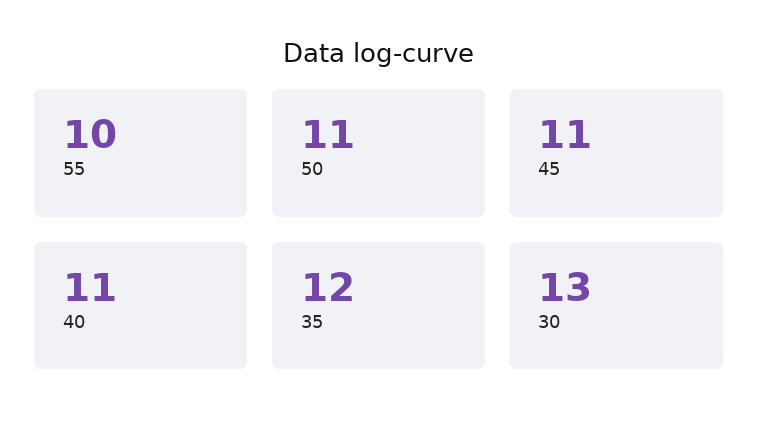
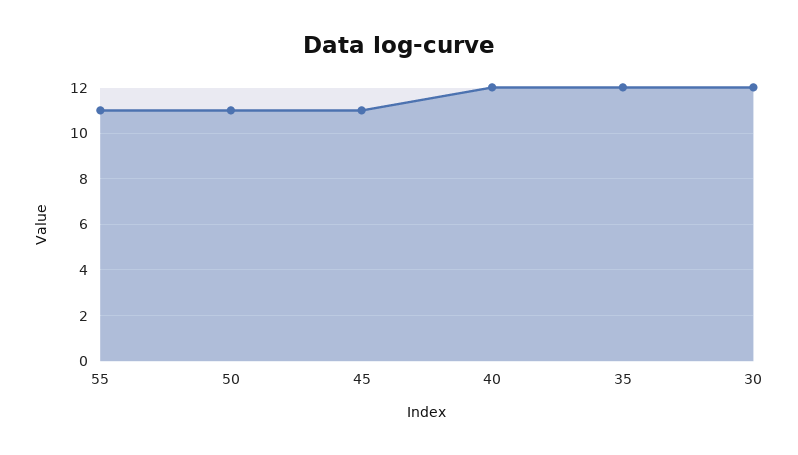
  {
-   "55": 10,
+   "55": 11,
    "50": 11,
    "45": 11,
-   "40": 11,
+   "40": 12,
    "35": 12,
-   "30": 13
+   "30": 12
  }

